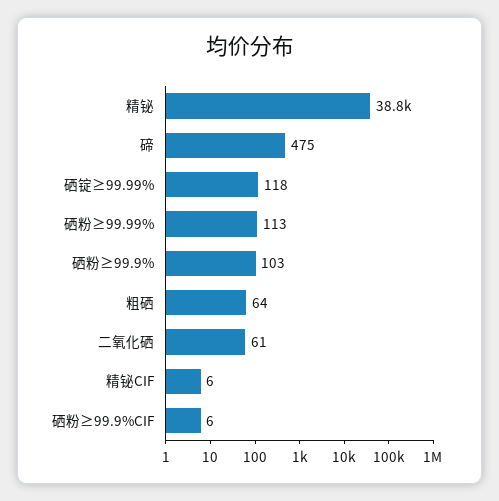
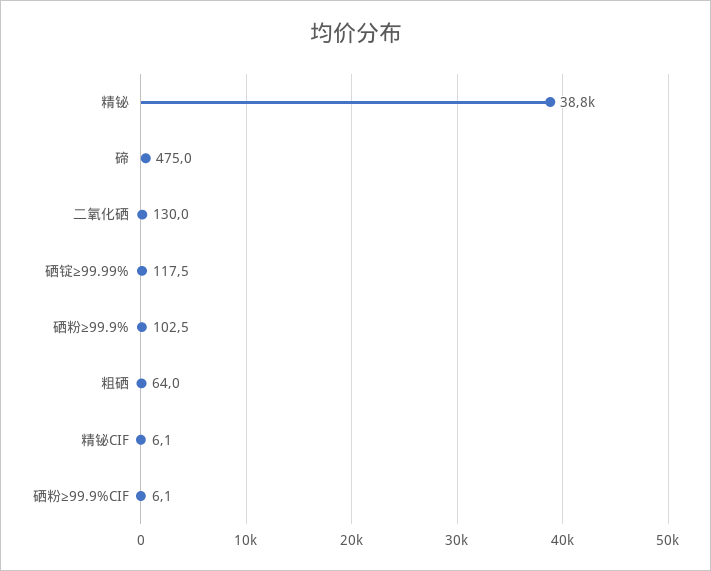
  {
    "精铋": 38800,
    "碲": 475,
    "硒锭≥99.99%": 117.5,
-   "硒粉≥99.99%": 113,
    "硒粉≥99.9%": 102.5,
    "粗硒": 64,
-   "二氧化硒": 61,
+   "二氧化硒": 130,
    "精铋CIF": 6.1,
    "硒粉≥99.9%CIF": 6.1
  }

